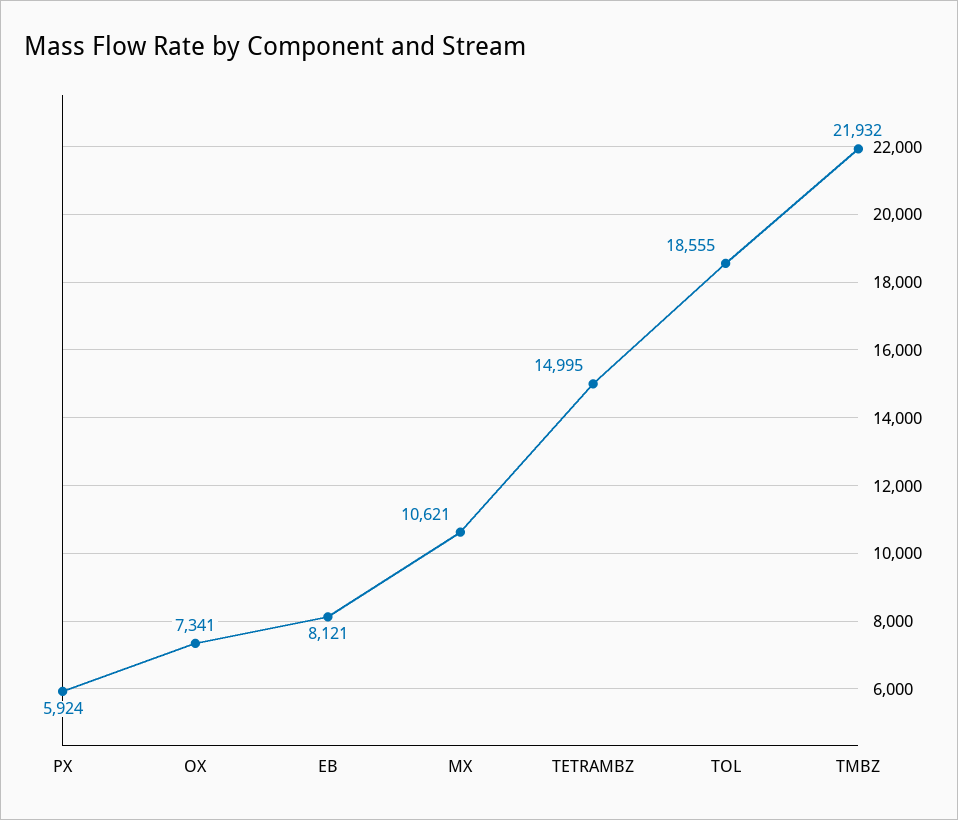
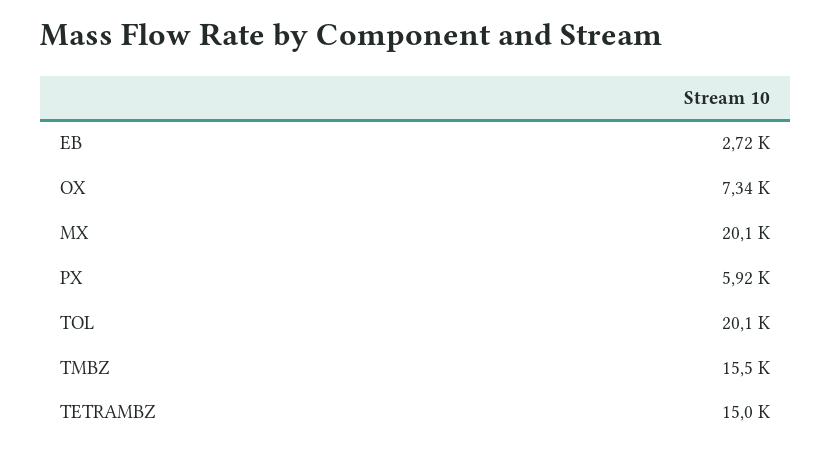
  {
    "PX": 5924,
    "OX": 7341,
-   "EB": 8121,
+   "EB": 2720,
-   "MX": 10621,
+   "MX": 20100,
    "TETRAMBZ": 14995,
-   "TOL": 18555,
+   "TOL": 20100,
-   "TMBZ": 21932
+   "TMBZ": 15500
  }

